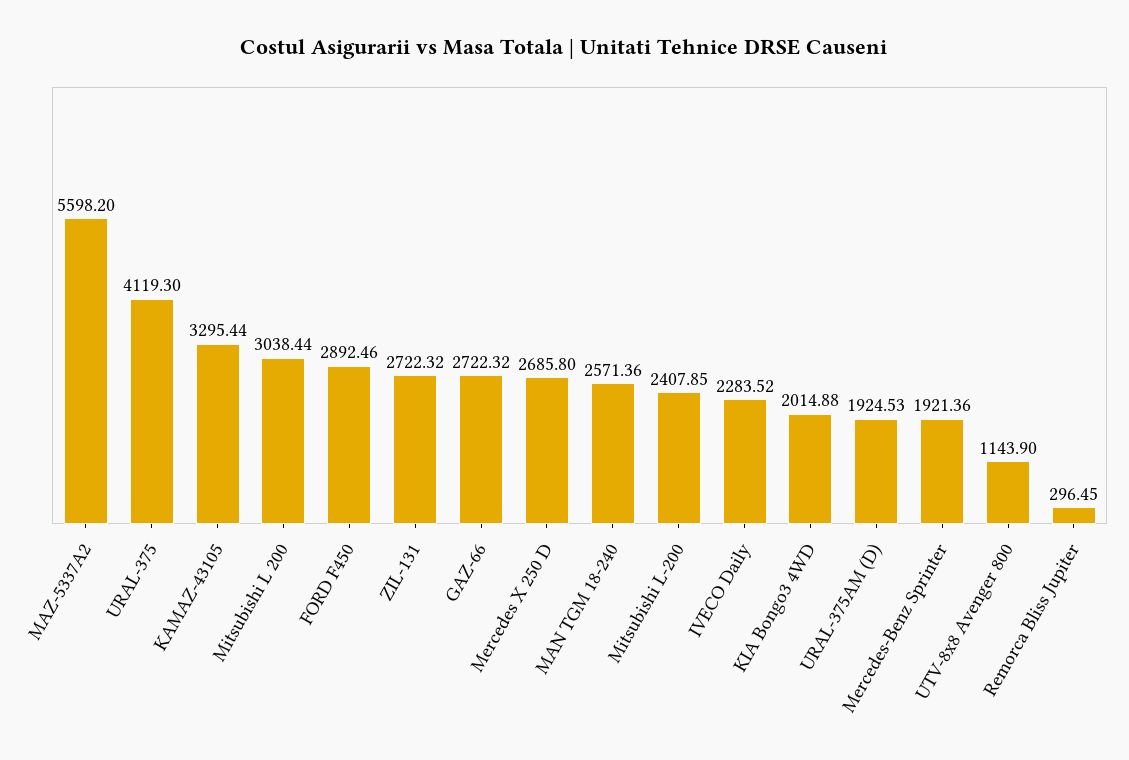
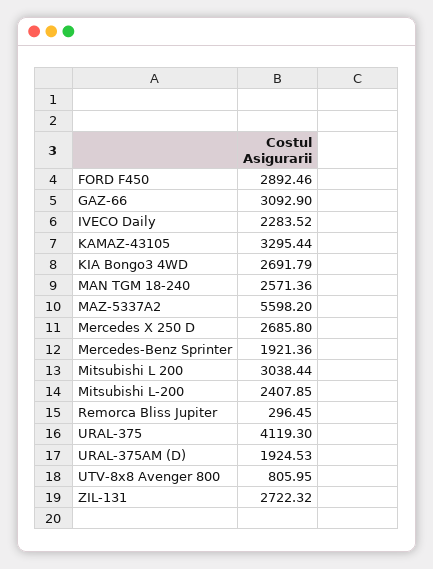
  {
    "MAZ-5337A2": 5598.2,
    "URAL-375": 4119.3,
    "KAMAZ-43105": 3295.44,
    "Mitsubishi L 200": 3038.44,
    "FORD F450": 2892.46,
    "ZIL-131": 2722.32,
-   "GAZ-66": 2722.32,
+   "GAZ-66": 3092.9,
    "Mercedes X 250 D": 2685.8,
    "MAN TGM 18-240": 2571.36,
    "Mitsubishi L-200": 2407.85,
    "IVECO Daily": 2283.52,
-   "KIA Bongo3 4WD": 2014.88,
+   "KIA Bongo3 4WD": 2691.79,
    "URAL-375AM (D)": 1924.53,
    "Mercedes-Benz Sprinter": 1921.36,
-   "UTV-8x8 Avenger 800": 1143.9,
+   "UTV-8x8 Avenger 800": 805.95,
    "Remorca Bliss Jupiter": 296.45
  }

